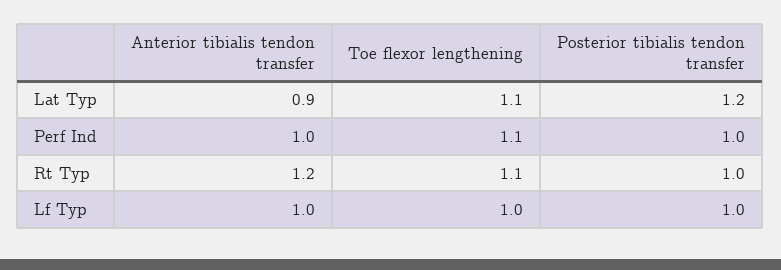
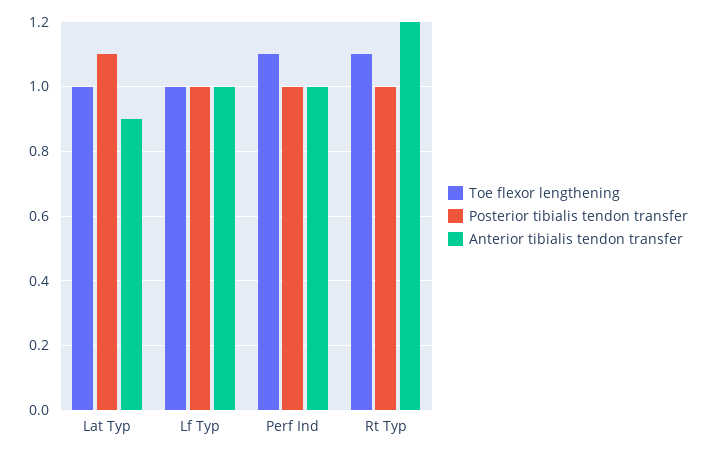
  {
    "Anterior tibialis tendon transfer": {
      "Lat Typ": 0.9,
      "Perf Ind": 1,
      "Rt Typ": 1.2,
      "Lf Typ": 1
    },
    "Toe flexor lengthening": {
-     "Lat Typ": 1.1,
+     "Lat Typ": 1,
      "Perf Ind": 1.1,
      "Rt Typ": 1.1,
      "Lf Typ": 1
    },
    "Posterior tibialis tendon transfer": {
-     "Lat Typ": 1.2,
+     "Lat Typ": 1.1,
      "Perf Ind": 1,
      "Rt Typ": 1,
      "Lf Typ": 1
    }
  }

